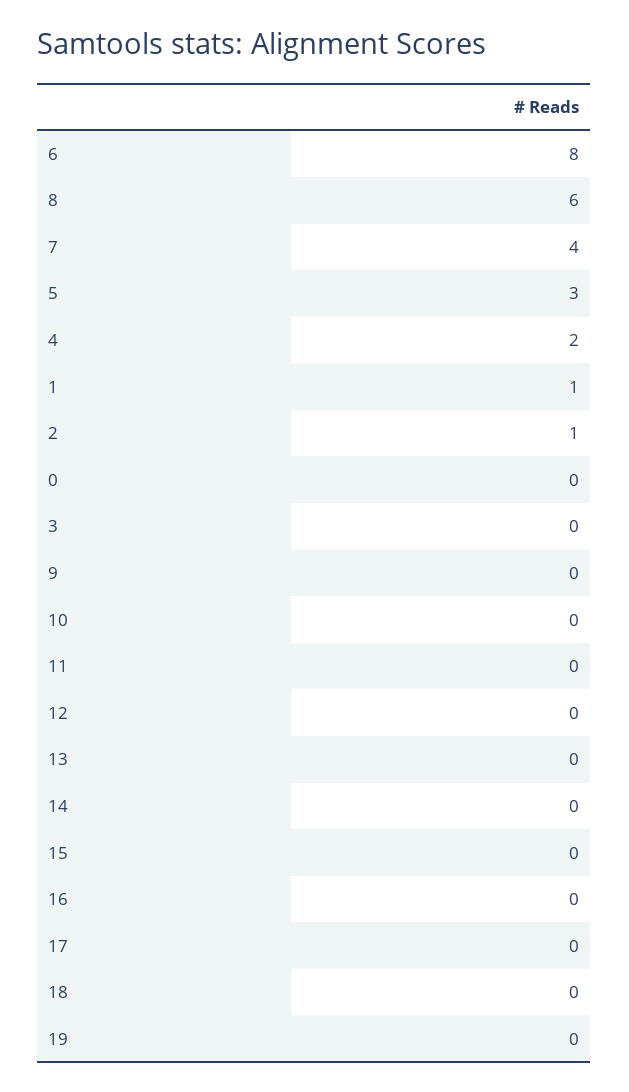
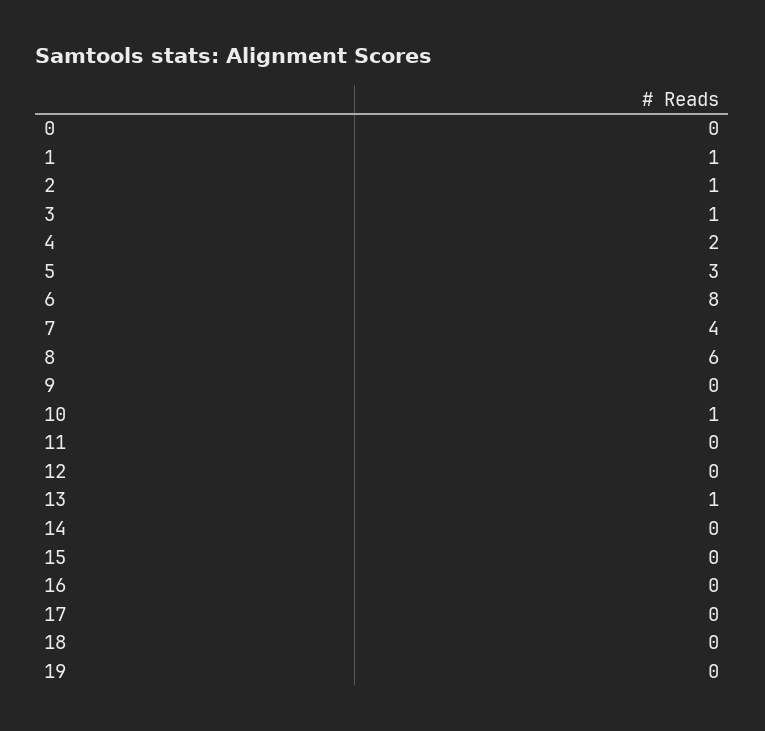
  {
    "6": 8,
    "8": 6,
    "7": 4,
    "5": 3,
    "4": 2,
    "1": 1,
    "2": 1,
    "0": 0,
-   "3": 0,
+   "3": 1,
    "9": 0,
-   "10": 0,
+   "10": 1,
    "11": 0,
    "12": 0,
-   "13": 0,
+   "13": 1,
    "14": 0,
    "15": 0,
    "16": 0,
    "17": 0,
    "18": 0,
    "19": 0
  }

